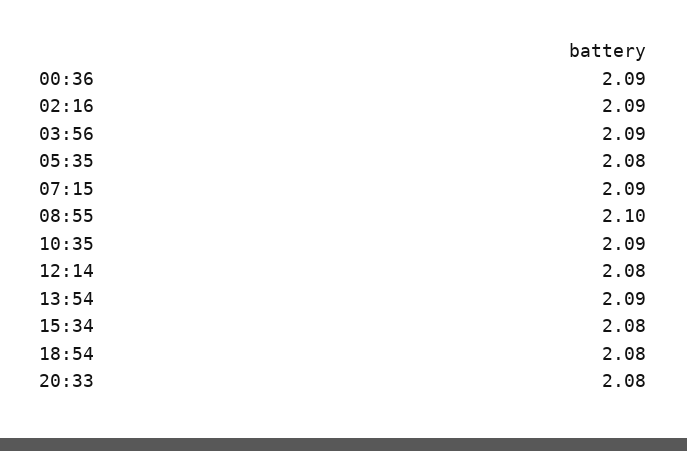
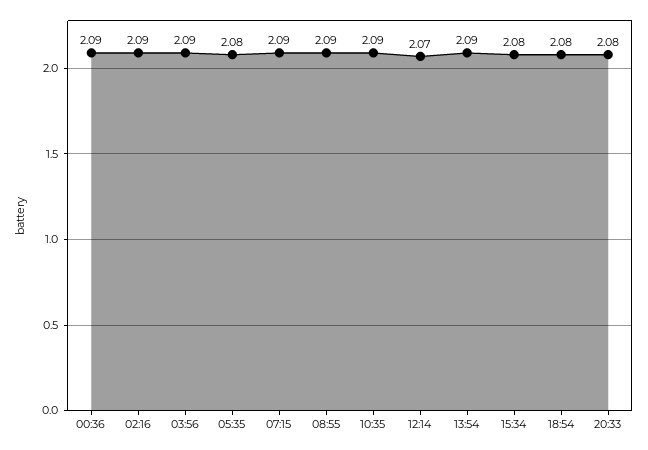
  {
    "00:36": 2.09,
    "02:16": 2.09,
    "03:56": 2.09,
    "05:35": 2.08,
    "07:15": 2.09,
-   "08:55": 2.1,
+   "08:55": 2.09,
    "10:35": 2.09,
-   "12:14": 2.08,
+   "12:14": 2.07,
    "13:54": 2.09,
    "15:34": 2.08,
    "18:54": 2.08,
    "20:33": 2.08
  }

